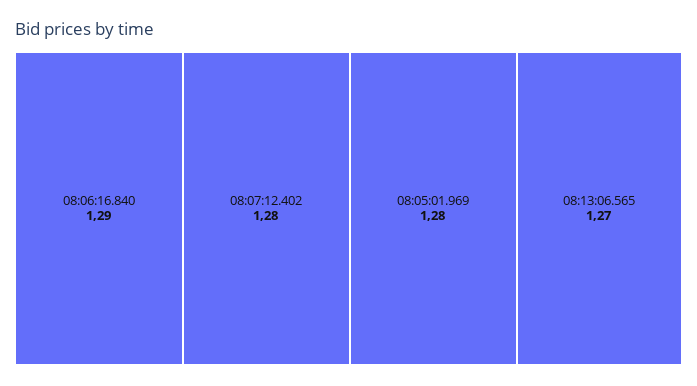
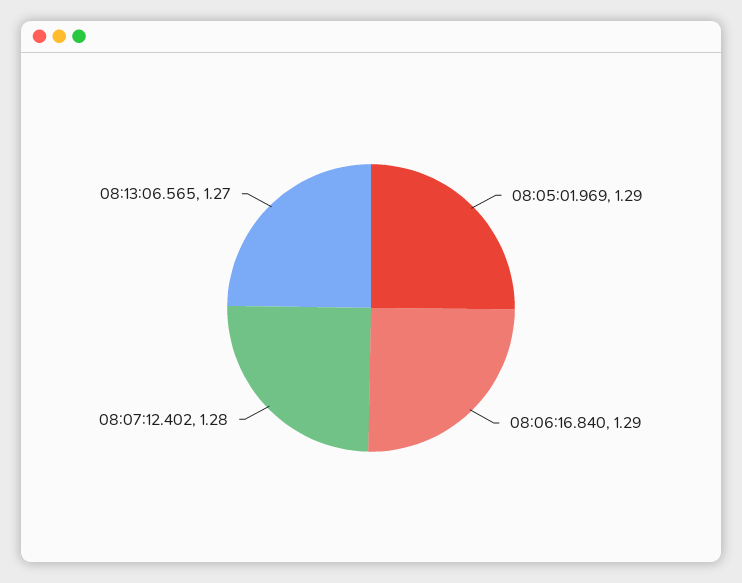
  {
    "08:06:16.840": 1.29,
    "08:07:12.402": 1.28,
-   "08:05:01.969": 1.28,
+   "08:05:01.969": 1.29,
    "08:13:06.565": 1.27
  }

